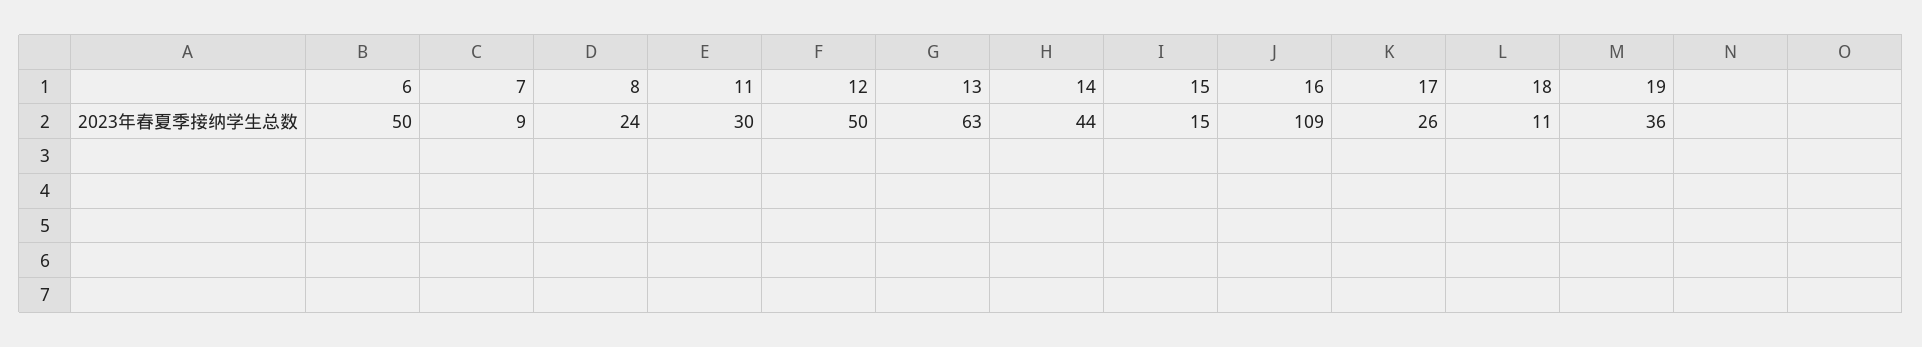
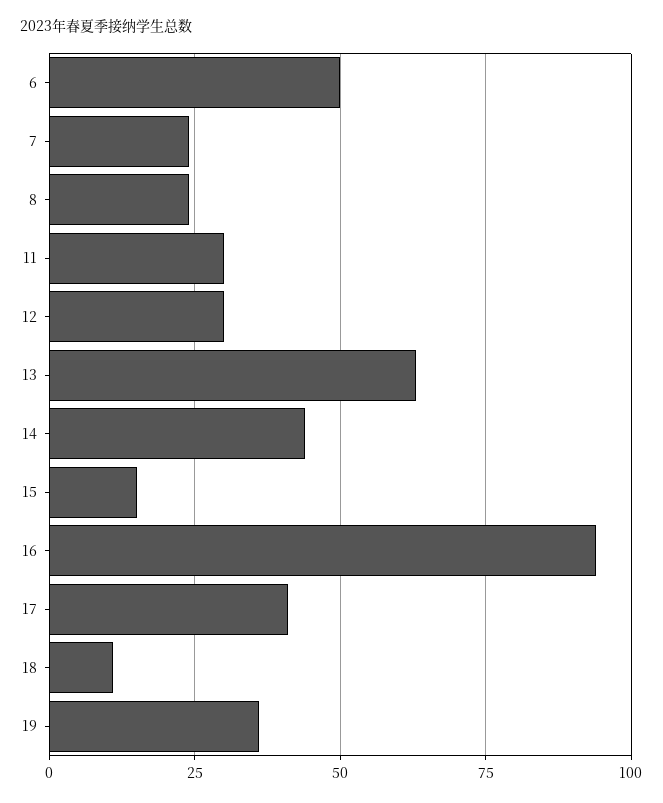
  {
    "6": 50,
-   "7": 9,
+   "7": 25,
    "8": 24,
    "11": 30,
-   "12": 50,
+   "12": 30,
    "13": 63,
    "14": 44,
    "15": 15,
-   "16": 109,
+   "16": 95,
-   "17": 26,
+   "17": 40,
    "18": 11,
    "19": 36
  }

